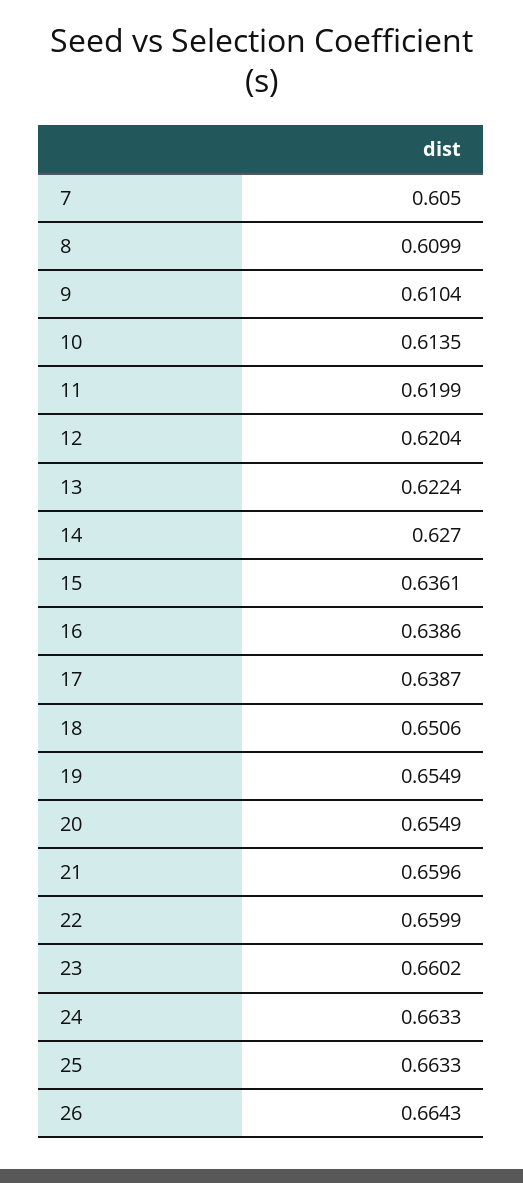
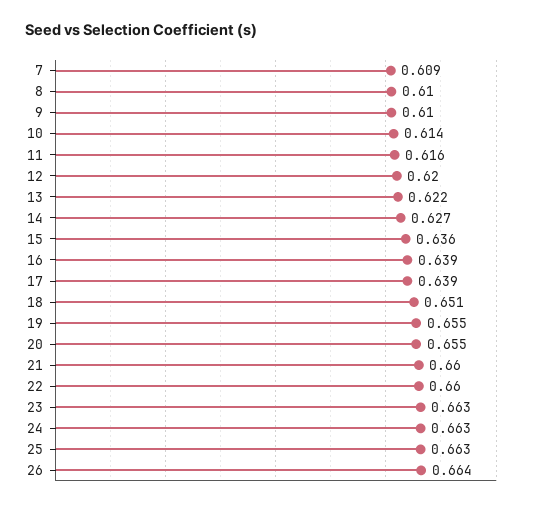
  {
-   "7": 0.605,
+   "7": 0.609,
    "8": 0.6099,
    "9": 0.6104,
    "10": 0.6135,
-   "11": 0.6199,
+   "11": 0.616,
    "12": 0.6204,
    "13": 0.6224,
    "14": 0.627,
    "15": 0.6361,
    "16": 0.6386,
    "17": 0.6387,
    "18": 0.6506,
    "19": 0.6549,
    "20": 0.6549,
    "21": 0.6596,
    "22": 0.6599,
-   "23": 0.6602,
+   "23": 0.663,
    "24": 0.6633,
    "25": 0.6633,
    "26": 0.6643
  }

